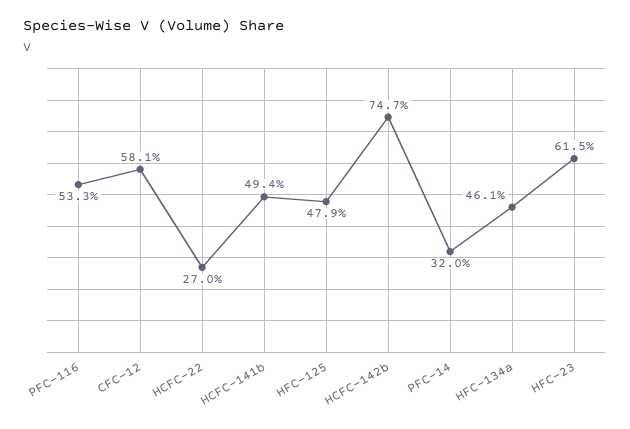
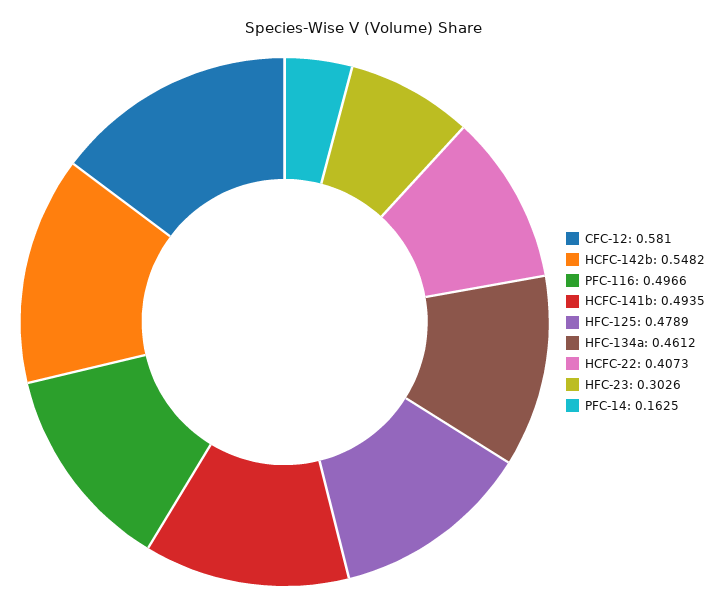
  {
-   "PFC-116": 0.533,
+   "PFC-116": 0.4966,
    "CFC-12": 0.581,
-   "HCFC-22": 0.27,
+   "HCFC-22": 0.4073,
    "HCFC-141b": 0.4935,
    "HFC-125": 0.4789,
-   "HCFC-142b": 0.747,
+   "HCFC-142b": 0.5482,
-   "PFC-14": 0.32,
+   "PFC-14": 0.1625,
    "HFC-134a": 0.4612,
-   "HFC-23": 0.615
+   "HFC-23": 0.3026
  }

